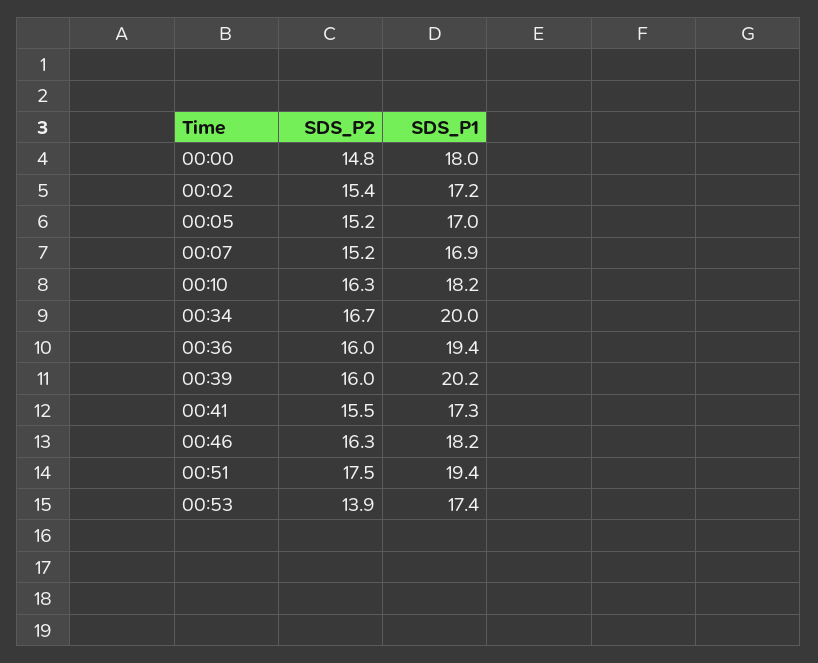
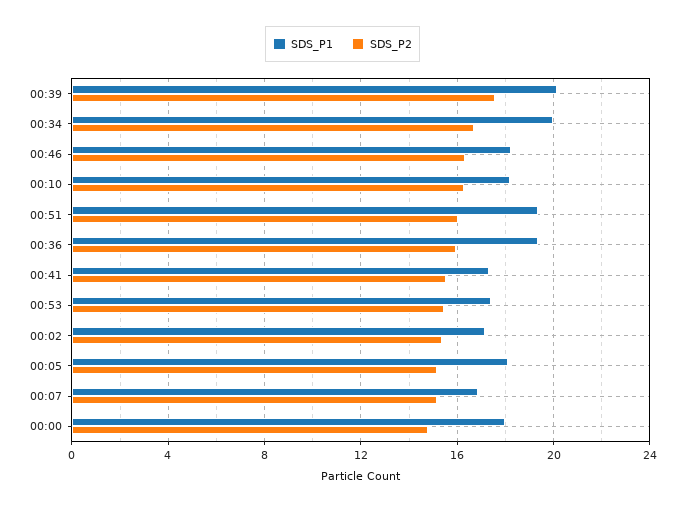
  {
    "SDS_P2": {
      "00:00": 14.8,
      "00:02": 15.4,
      "00:05": 15.2,
      "00:07": 15.2,
      "00:10": 16.3,
      "00:34": 16.7,
      "00:36": 16,
-     "00:39": 16,
+     "00:39": 17.5,
      "00:41": 15.5,
      "00:46": 16.3,
-     "00:51": 17.5,
+     "00:51": 16,
-     "00:53": 13.9
+     "00:53": 15.5
    },
    "SDS_P1": {
      "00:00": 18,
      "00:02": 17.2,
-     "00:05": 17,
+     "00:05": 18,
      "00:07": 16.9,
      "00:10": 18.2,
      "00:34": 20,
      "00:36": 19.4,
      "00:39": 20.2,
      "00:41": 17.3,
      "00:46": 18.2,
      "00:51": 19.4,
      "00:53": 17.4
    }
  }

